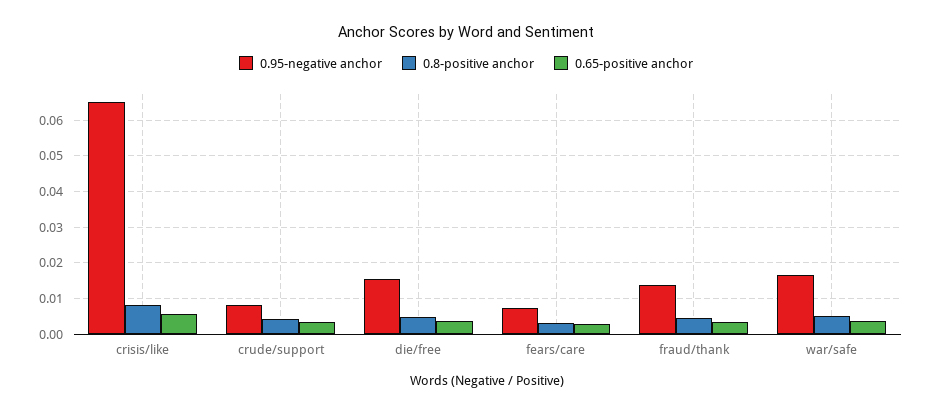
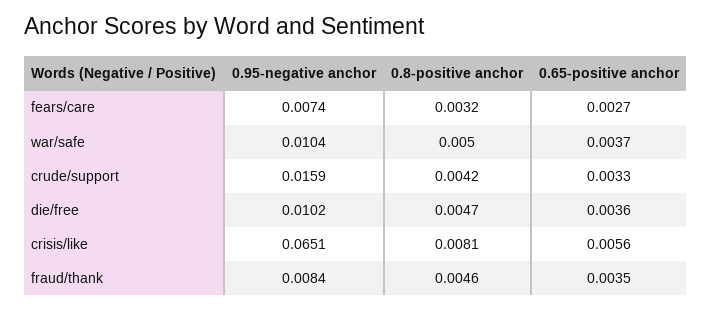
  {
    "0.95-negative anchor": {
      "crisis/like": 0.0651,
-     "crude/support": 0.008,
+     "crude/support": 0.0159,
-     "die/free": 0.016,
+     "die/free": 0.0102,
      "fears/care": 0.0074,
-     "fraud/thank": 0.014,
+     "fraud/thank": 0.0084,
-     "war/safe": 0.016
+     "war/safe": 0.0104
    },
    "0.8-positive anchor": {
      "crisis/like": 0.0081,
      "crude/support": 0.0042,
      "die/free": 0.0047,
      "fears/care": 0.0032,
      "fraud/thank": 0.0046,
      "war/safe": 0.005
    },
    "0.65-positive anchor": {
      "crisis/like": 0.0056,
      "crude/support": 0.0033,
      "die/free": 0.0036,
      "fears/care": 0.0027,
      "fraud/thank": 0.0035,
      "war/safe": 0.0037
    }
  }

